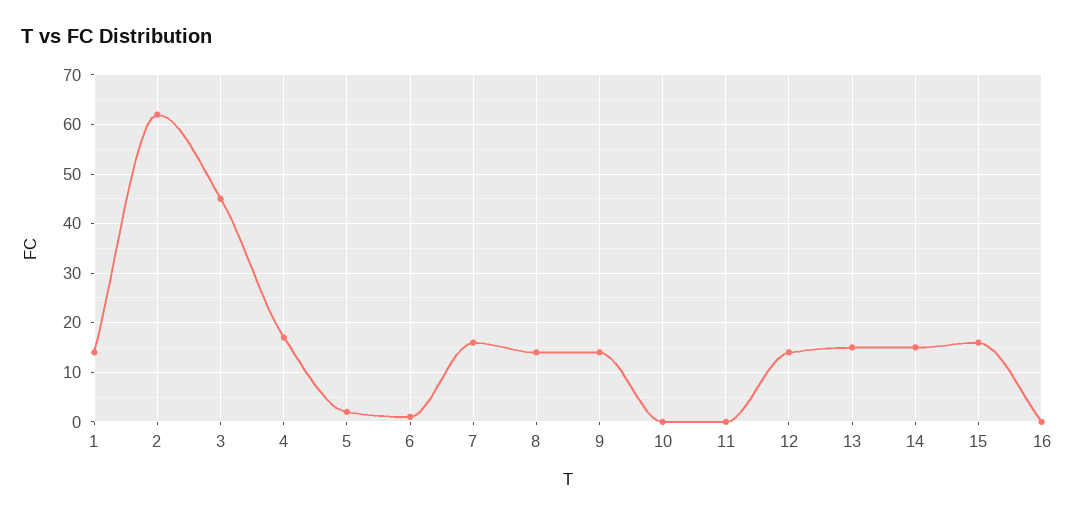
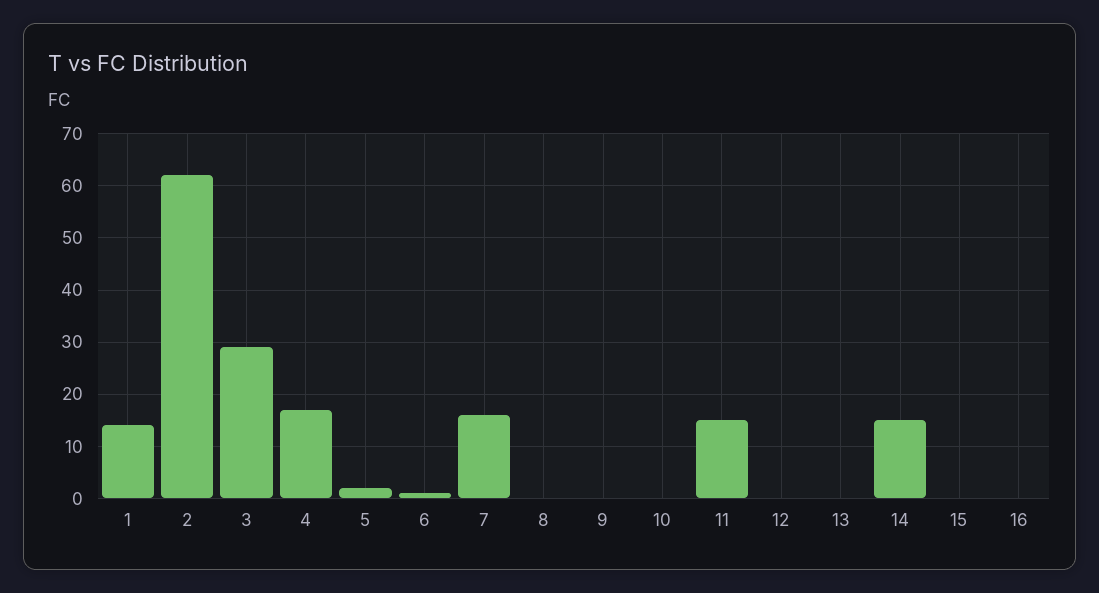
  {
    "1": 15,
    "2": 60,
-   "3": 45,
+   "3": 30,
    "4": 15,
    "5": 0,
    "6": 0,
    "7": 15,
-   "8": 15,
+   "8": 0,
-   "9": 15,
+   "9": 0,
    "10": 0,
-   "11": 0,
+   "11": 15,
-   "12": 15,
+   "12": 0,
-   "13": 15,
+   "13": 0,
    "14": 15,
-   "15": 15,
+   "15": 0,
    "16": 0
  }

